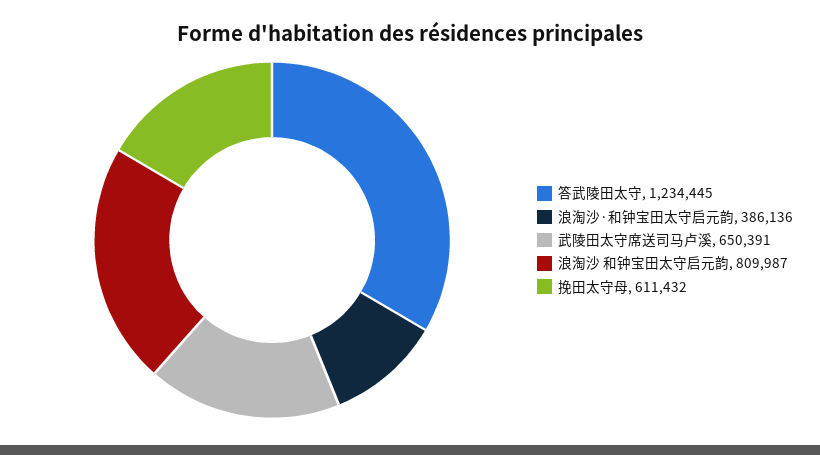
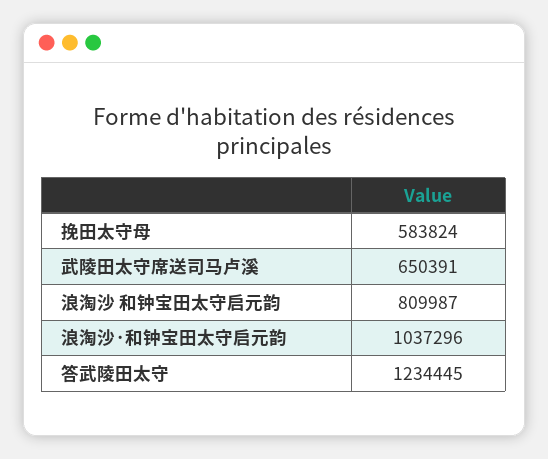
  {
    "答武陵田太守": 1234445,
-   "浪淘沙·和钟宝田太守启元韵": 386136,
+   "浪淘沙·和钟宝田太守启元韵": 1037296,
    "武陵田太守席送司马卢溪": 650391,
    "浪淘沙 和钟宝田太守启元韵": 809987,
-   "挽田太守母": 611432
+   "挽田太守母": 583824
  }

